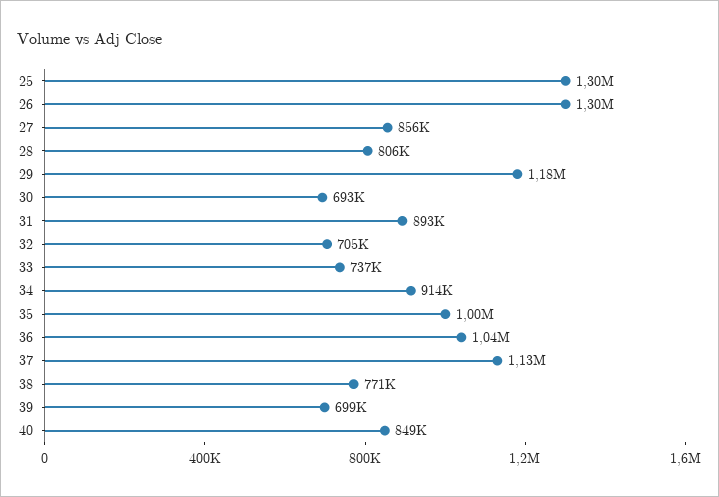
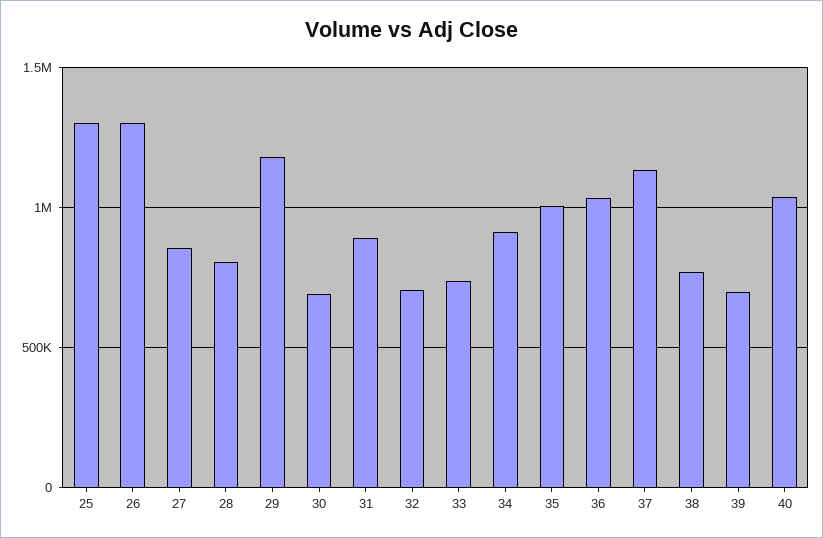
  {
    "25": 1300000,
    "26": 1300000,
    "27": 856000,
    "28": 806000,
    "29": 1180000,
    "30": 693000,
    "31": 893000,
    "32": 705000,
    "33": 737000,
    "34": 914000,
    "35": 1000000,
    "36": 1040000,
    "37": 1130000,
    "38": 771000,
    "39": 699000,
-   "40": 849000
+   "40": 1050000
  }

